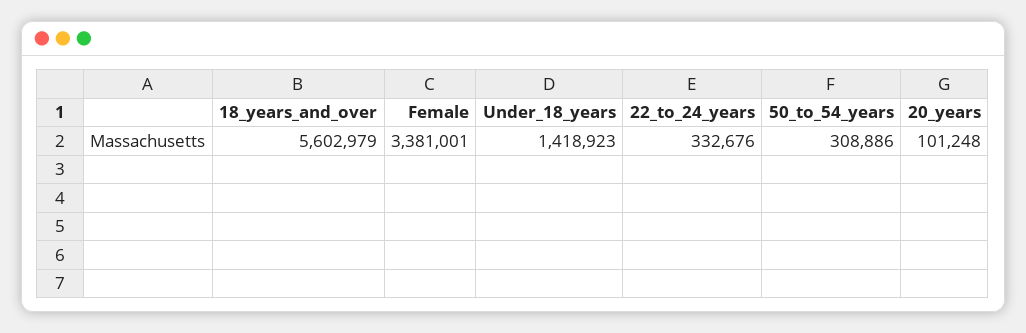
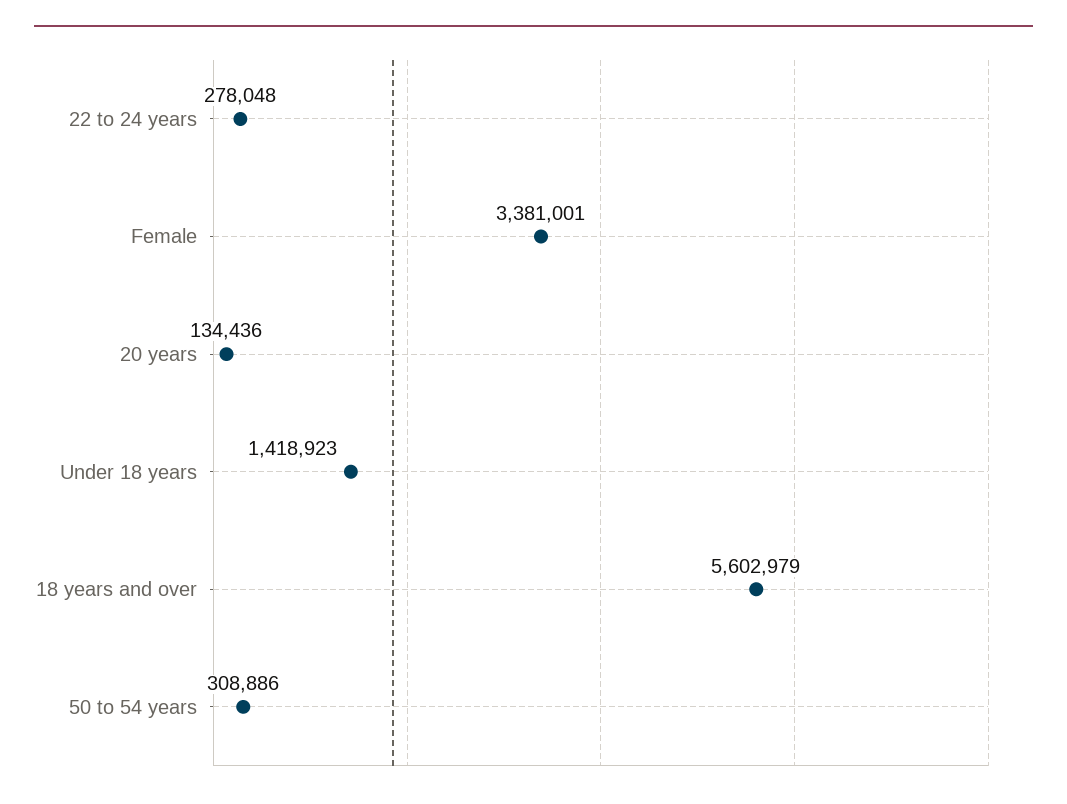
  {
    "18_years_and_over": 5602979,
    "Female": 3381001,
    "Under_18_years": 1418923,
-   "22_to_24_years": 332676,
+   "22_to_24_years": 278048,
    "50_to_54_years": 308886,
-   "20_years": 101248
+   "20_years": 134436
  }

